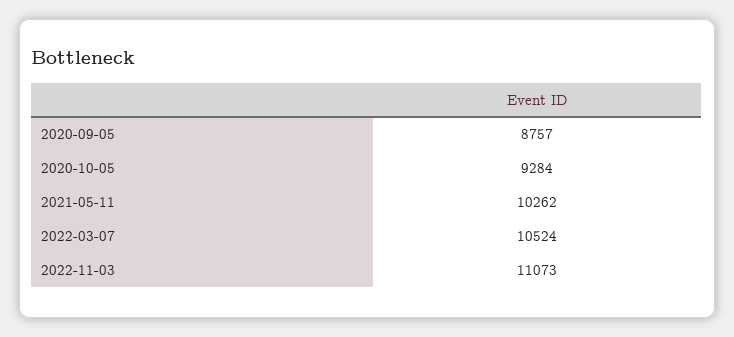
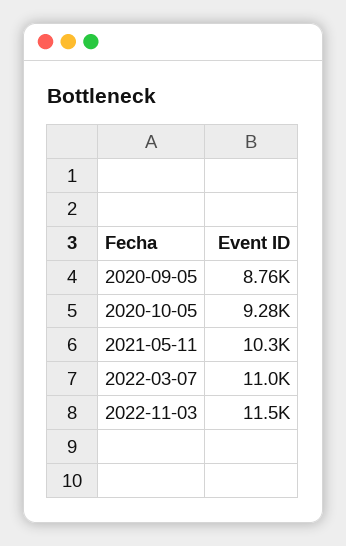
  {
    "2020-09-05": 8757,
    "2020-10-05": 9284,
    "2021-05-11": 10262,
-   "2022-03-07": 10524,
+   "2022-03-07": 11000,
-   "2022-11-03": 11073
+   "2022-11-03": 11500
  }

